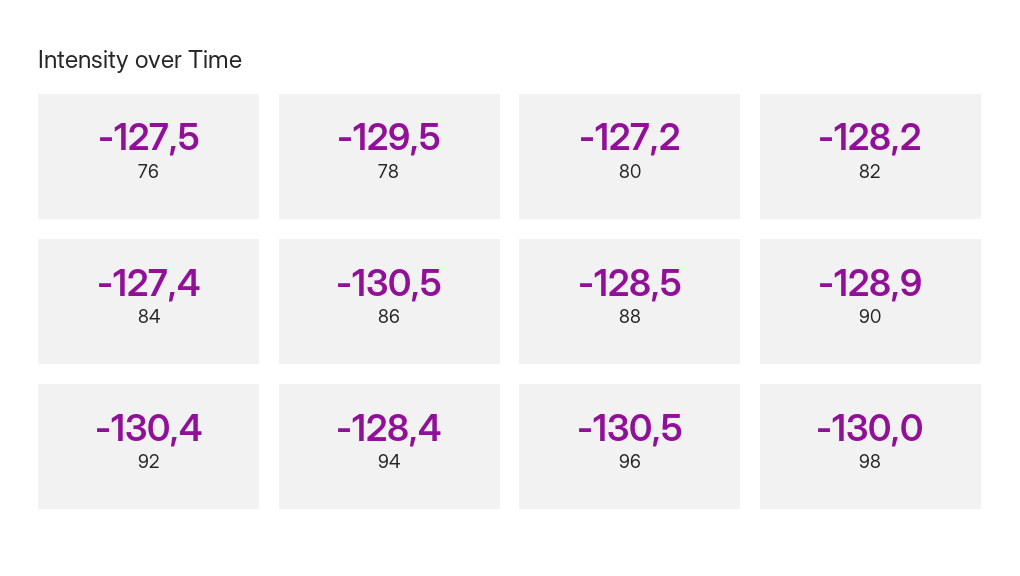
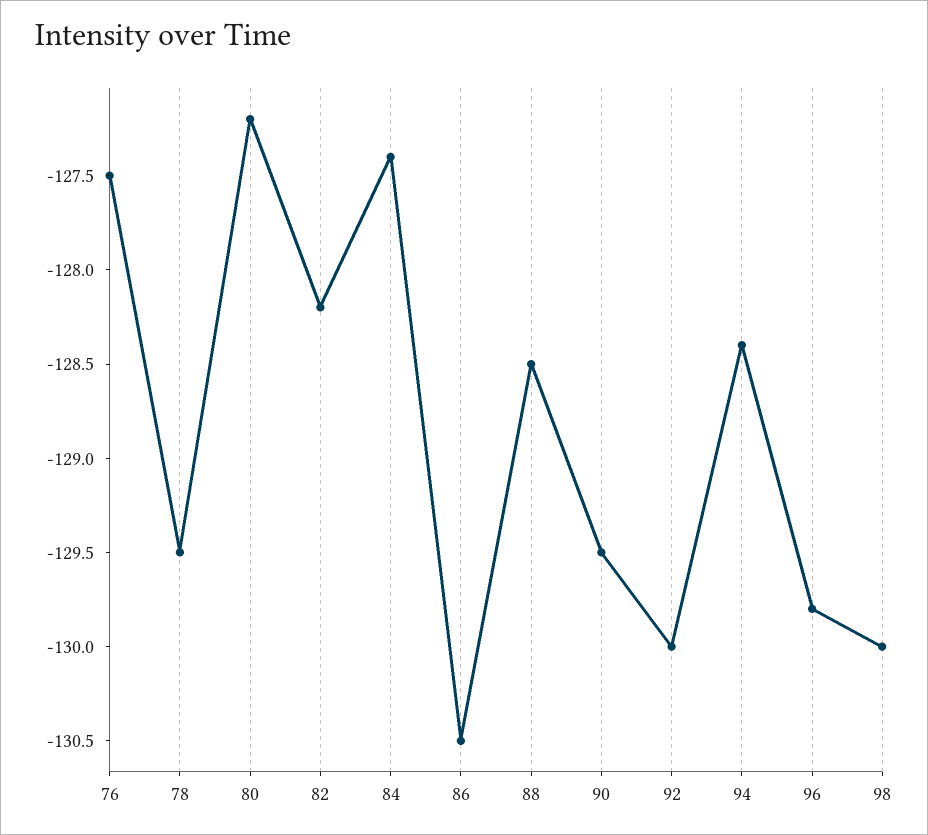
  {
    "76": -127.5,
    "78": -129.5,
    "80": -127.2,
    "82": -128.2,
    "84": -127.4,
    "86": -130.5,
    "88": -128.5,
-   "90": -128.9,
+   "90": -129.5,
-   "92": -130.4,
+   "92": -130,
    "94": -128.4,
-   "96": -130.5,
+   "96": -129.8,
    "98": -130
  }

